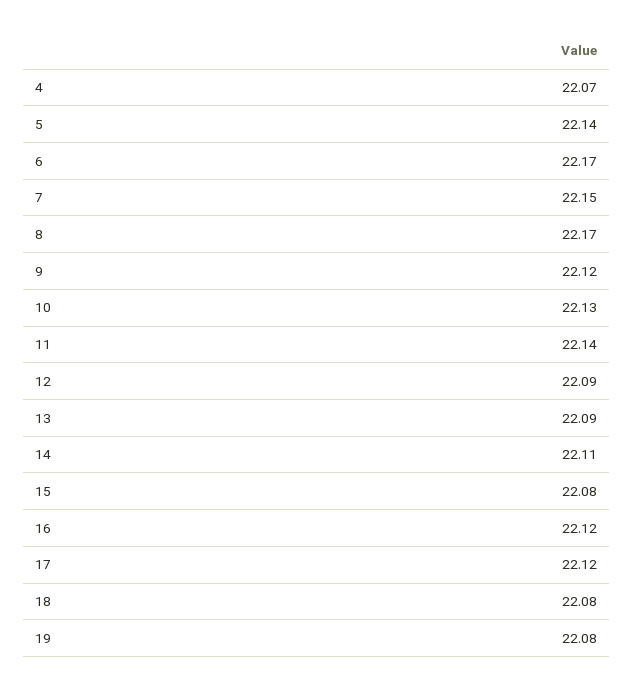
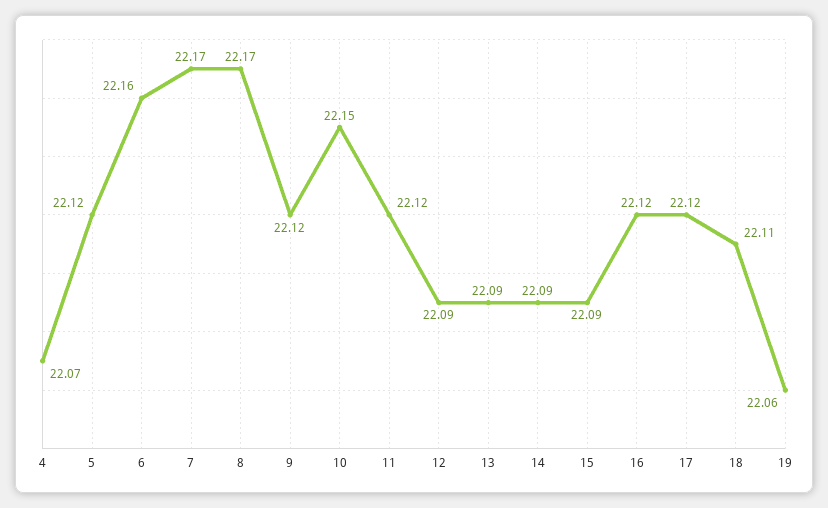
  {
    "4": 22.07,
-   "5": 22.14,
+   "5": 22.12,
-   "6": 22.17,
+   "6": 22.16,
-   "7": 22.15,
+   "7": 22.17,
    "8": 22.17,
    "9": 22.12,
-   "10": 22.13,
+   "10": 22.15,
-   "11": 22.14,
+   "11": 22.12,
    "12": 22.09,
    "13": 22.09,
-   "14": 22.11,
+   "14": 22.09,
-   "15": 22.08,
+   "15": 22.09,
    "16": 22.12,
    "17": 22.12,
-   "18": 22.08,
+   "18": 22.11,
-   "19": 22.08
+   "19": 22.06
  }

